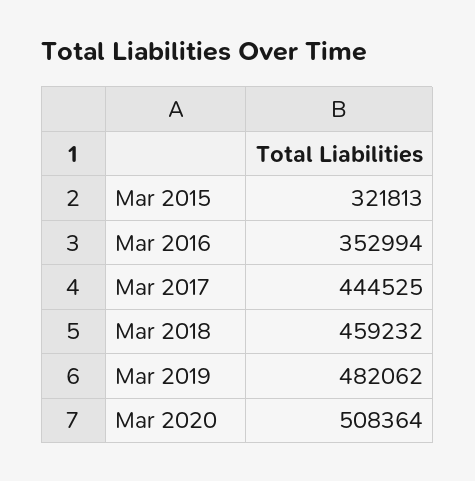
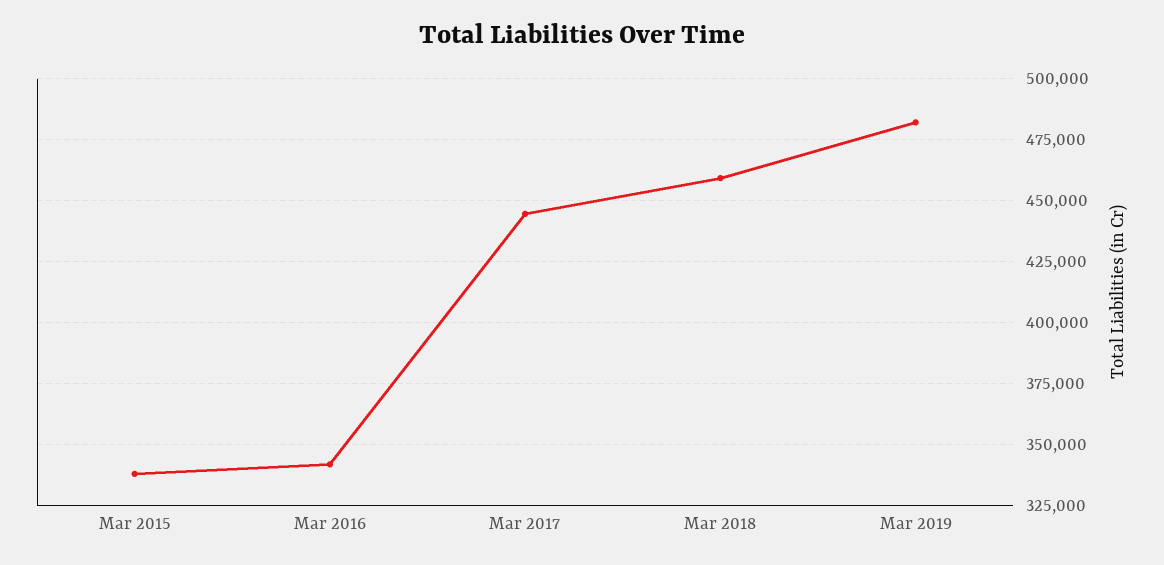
  {
-   "Mar 2015": 321813,
+   "Mar 2015": 337500,
-   "Mar 2016": 352994,
+   "Mar 2016": 342500,
    "Mar 2017": 444525,
    "Mar 2018": 459232,
-   "Mar 2019": 482062,
+   "Mar 2019": 482062
-   "Mar 2020": 508364
  }

